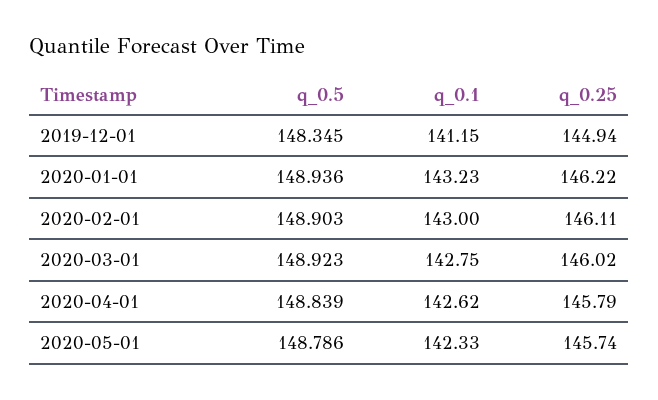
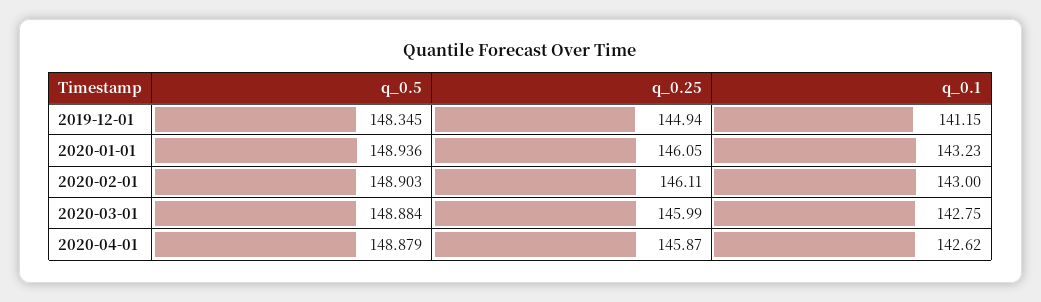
  {
    "q_0.5": {
      "2019-12-01": 148.345,
      "2020-01-01": 148.936,
      "2020-02-01": 148.903,
-     "2020-03-01": 148.923,
+     "2020-03-01": 148.884,
-     "2020-04-01": 148.839,
+     "2020-04-01": 148.879
-     "2020-05-01": 148.786
    },
    "q_0.1": {
      "2019-12-01": 141.15,
      "2020-01-01": 143.23,
      "2020-02-01": 143,
      "2020-03-01": 142.75,
-     "2020-04-01": 142.62,
+     "2020-04-01": 142.62
-     "2020-05-01": 142.33
    },
    "q_0.25": {
      "2019-12-01": 144.94,
-     "2020-01-01": 146.22,
+     "2020-01-01": 146.05,
      "2020-02-01": 146.11,
-     "2020-03-01": 146.02,
+     "2020-03-01": 145.99,
-     "2020-04-01": 145.79,
+     "2020-04-01": 145.87
-     "2020-05-01": 145.74
    }
  }

